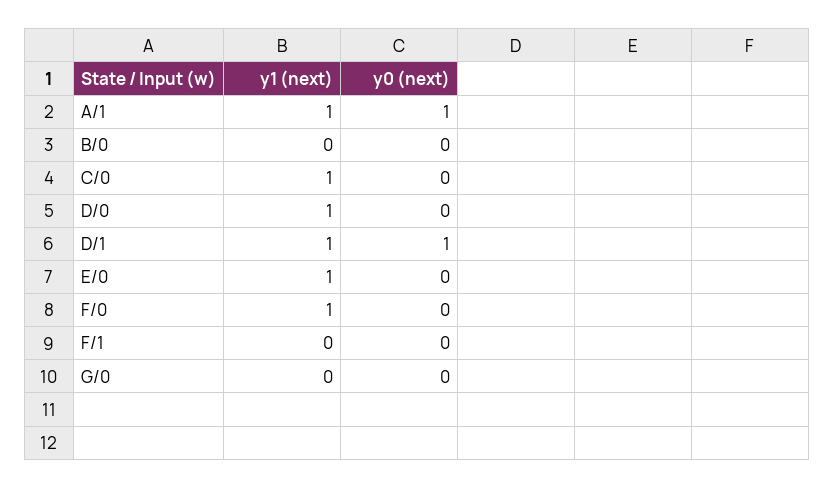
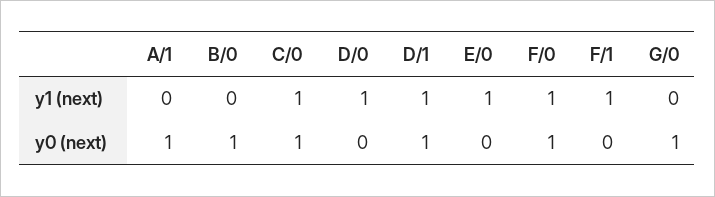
  {
    "y1 (next)": {
-     "A/1": 1,
+     "A/1": 0,
      "B/0": 0,
      "C/0": 1,
      "D/0": 1,
      "D/1": 1,
      "E/0": 1,
      "F/0": 1,
-     "F/1": 0,
+     "F/1": 1,
      "G/0": 0
    },
    "y0 (next)": {
      "A/1": 1,
-     "B/0": 0,
+     "B/0": 1,
-     "C/0": 0,
+     "C/0": 1,
      "D/0": 0,
      "D/1": 1,
      "E/0": 0,
-     "F/0": 0,
+     "F/0": 1,
      "F/1": 0,
-     "G/0": 0
+     "G/0": 1
    }
  }

